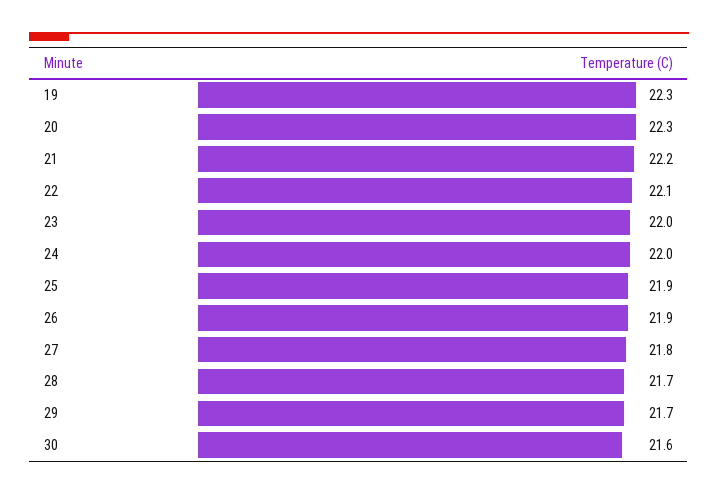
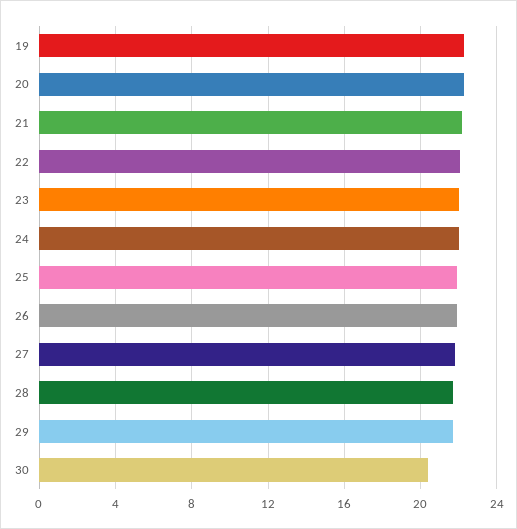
  {
    "19": 22.3,
    "20": 22.3,
    "21": 22.2,
    "22": 22.1,
    "23": 22,
    "24": 22,
    "25": 21.9,
    "26": 21.9,
    "27": 21.8,
    "28": 21.7,
    "29": 21.7,
-   "30": 21.6
+   "30": 20.5
  }

